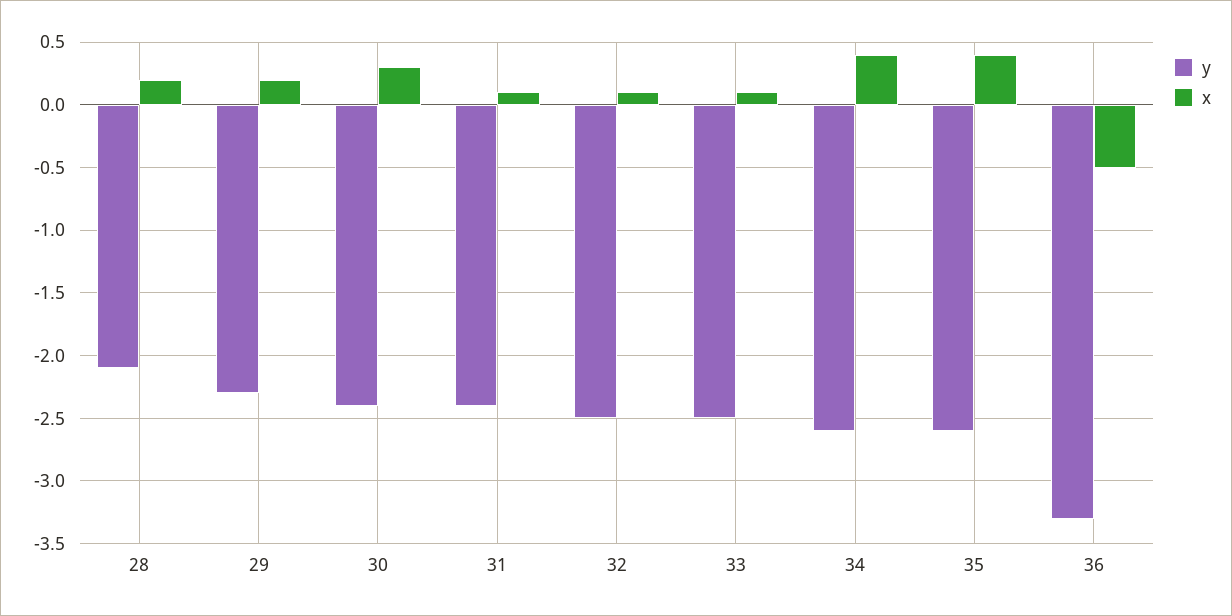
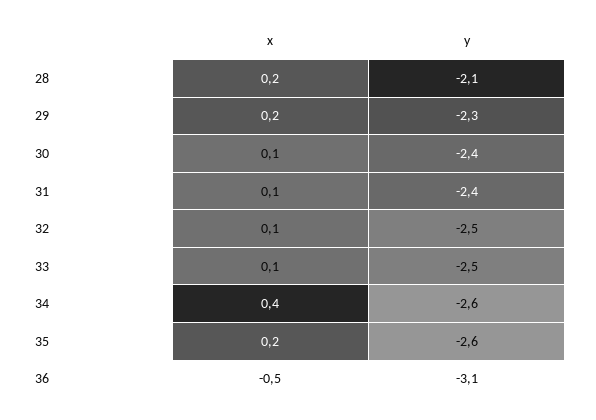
  {
    "y": {
      "28": -2.1,
      "29": -2.3,
      "30": -2.4,
      "31": -2.4,
      "32": -2.5,
      "33": -2.5,
      "34": -2.6,
      "35": -2.6,
-     "36": -3.3
+     "36": -3.1
    },
    "x": {
      "28": 0.2,
      "29": 0.2,
-     "30": 0.3,
+     "30": 0.1,
      "31": 0.1,
      "32": 0.1,
      "33": 0.1,
      "34": 0.4,
-     "35": 0.4,
+     "35": 0.2,
      "36": -0.5
    }
  }

